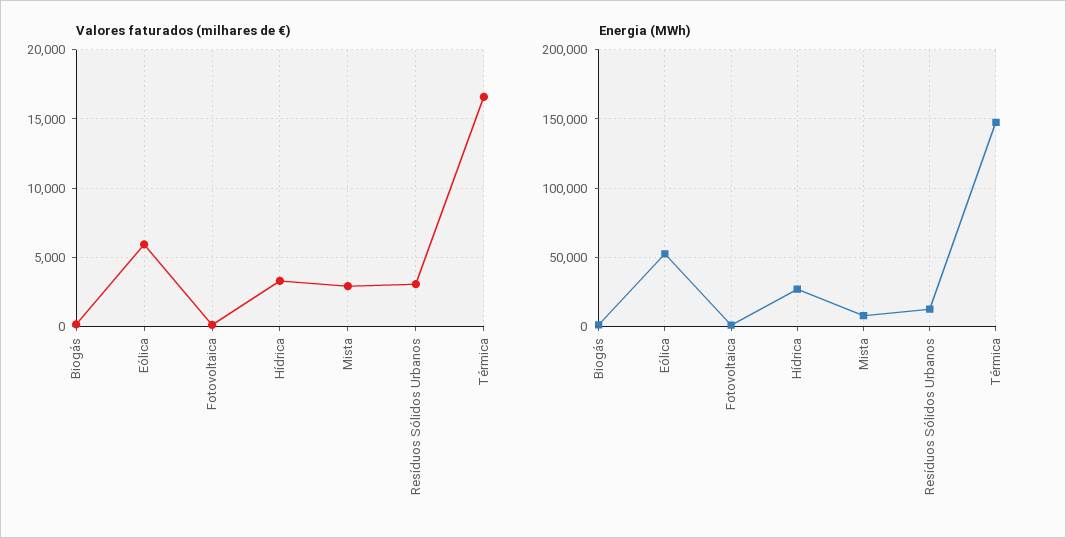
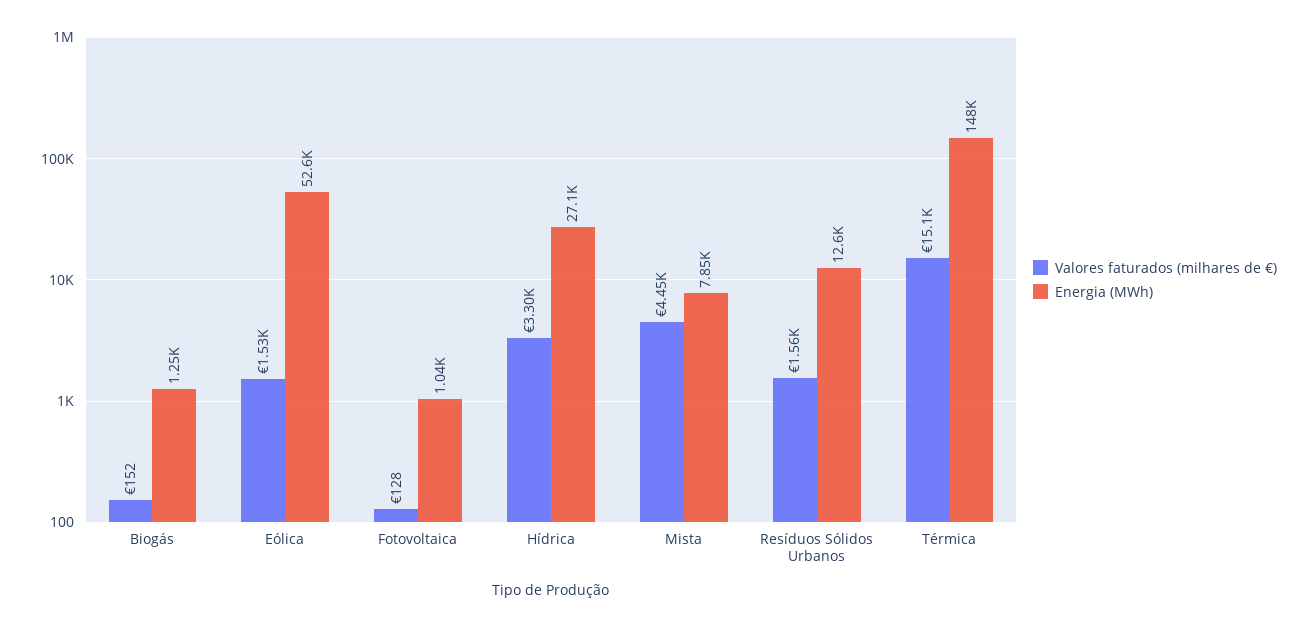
  {
    "Valores faturados (milhares de €)": {
      "Biogás": 152,
-     "Eólica": 6000,
+     "Eólica": 1530,
      "Fotovoltaica": 128,
      "Hídrica": 3300,
-     "Mista": 3000,
+     "Mista": 4450,
-     "Resíduos Sólidos Urbanos": 3000,
+     "Resíduos Sólidos Urbanos": 1560,
-     "Térmica": 16500
+     "Térmica": 15100
    },
    "Energia (MWh)": {
      "Biogás": 1250,
      "Eólica": 52600,
      "Fotovoltaica": 1040,
      "Hídrica": 27100,
      "Mista": 7850,
      "Resíduos Sólidos Urbanos": 12600,
      "Térmica": 148000
    }
  }

